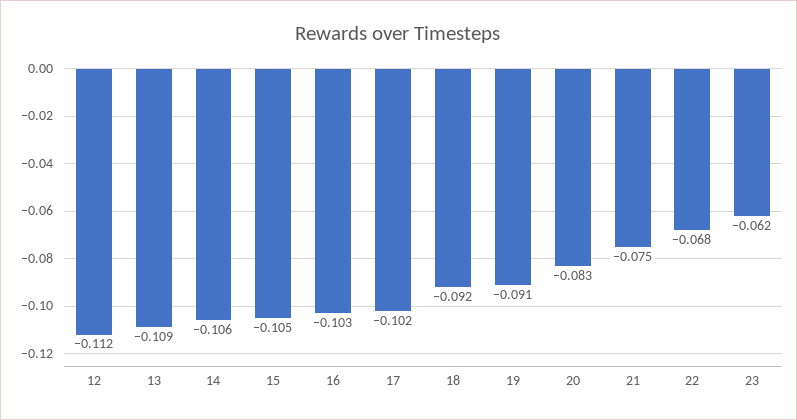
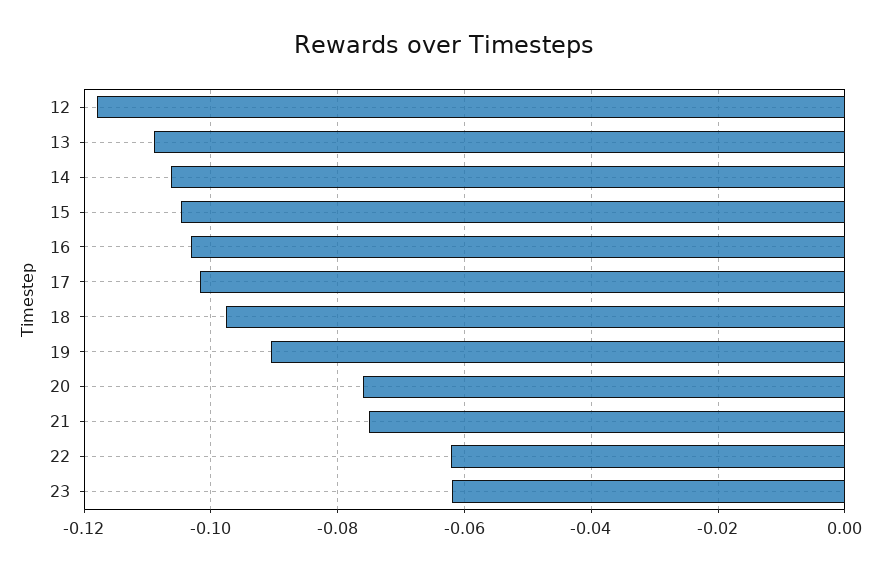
  {
-   "12": -0.112,
+   "12": -0.118,
    "13": -0.109,
    "14": -0.106,
    "15": -0.105,
    "16": -0.103,
    "17": -0.102,
-   "18": -0.092,
+   "18": -0.098,
    "19": -0.091,
-   "20": -0.083,
+   "20": -0.076,
    "21": -0.075,
-   "22": -0.068,
+   "22": -0.062,
    "23": -0.062
  }

